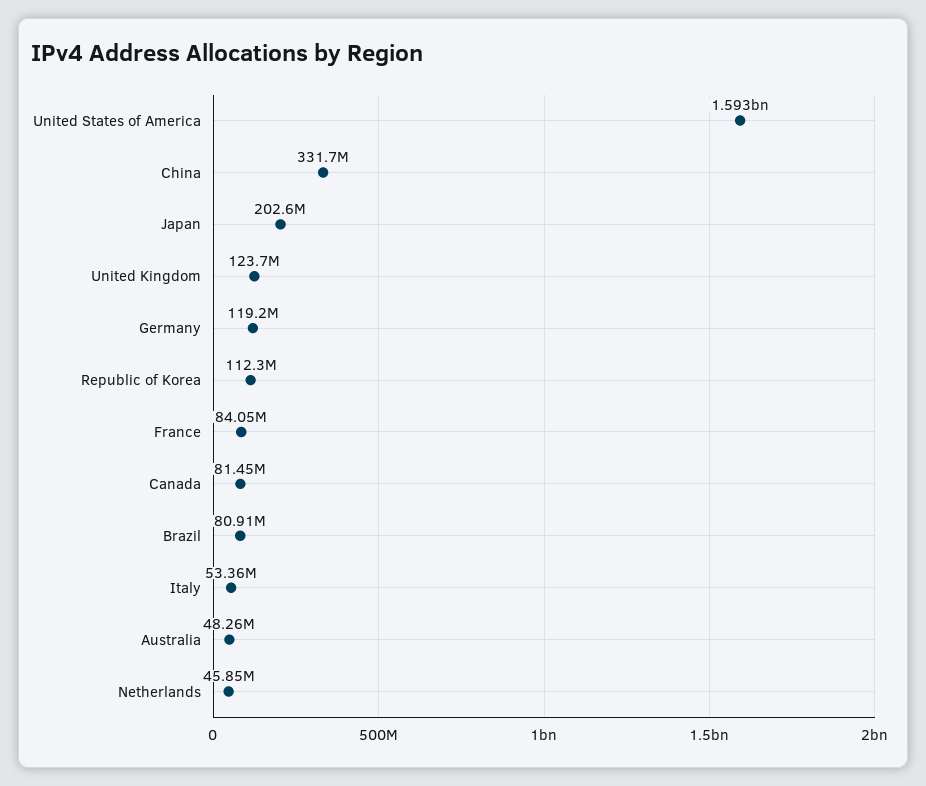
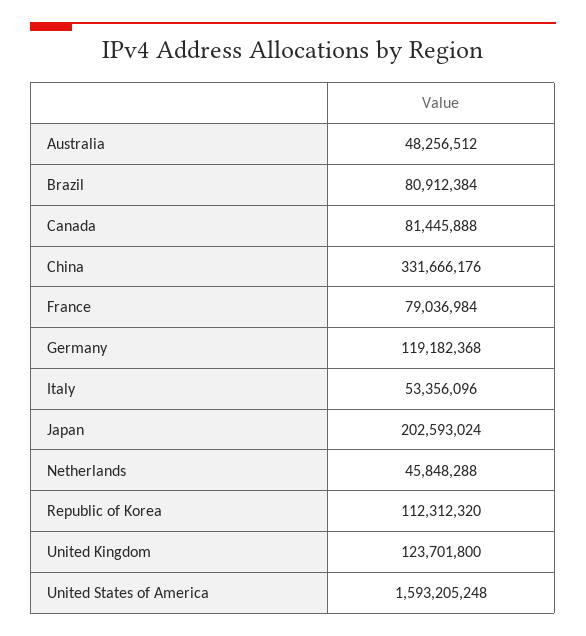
  {
    "United States of America": 1593205248,
    "China": 331666176,
    "Japan": 202593024,
    "United Kingdom": 123701800,
    "Germany": 119182368,
    "Republic of Korea": 112312320,
-   "France": 84050000,
+   "France": 79036984,
    "Canada": 81445888,
    "Brazil": 80912384,
    "Italy": 53356096,
    "Australia": 48256512,
    "Netherlands": 45848288
  }

